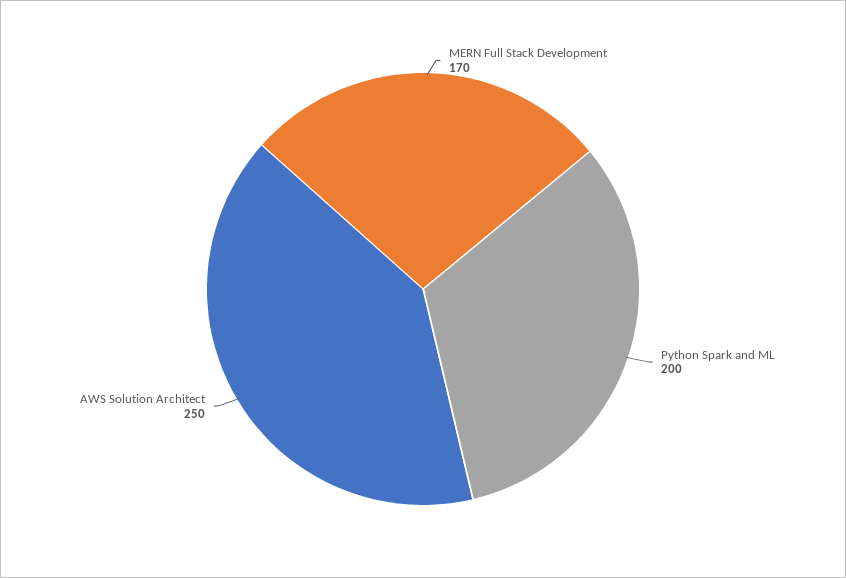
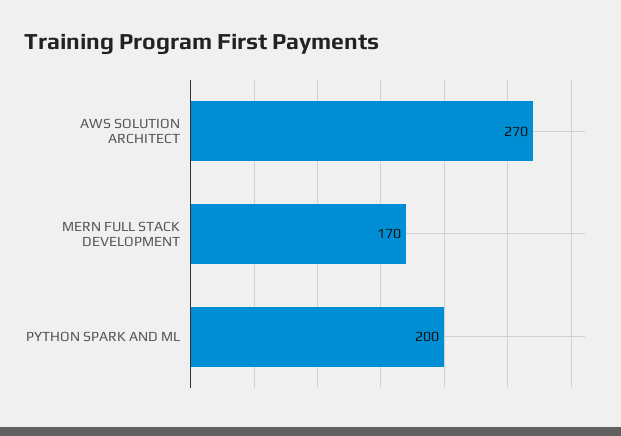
  {
    "MERN Full Stack Development": 170,
    "Python Spark and ML": 200,
-   "AWS Solution Architect": 250
+   "AWS Solution Architect": 270
  }

